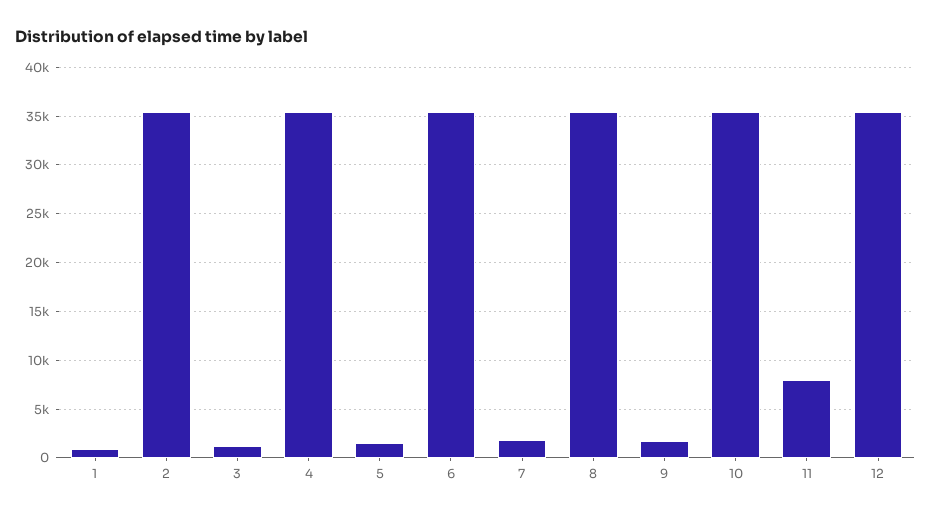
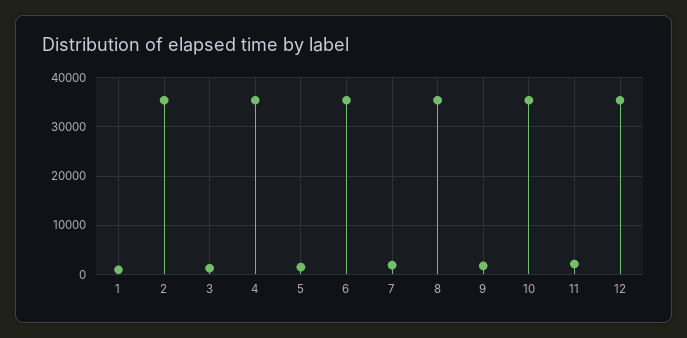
  {
    "1": 1000,
    "2": 35000,
    "3": 1000,
    "4": 35000,
    "5": 2000,
    "6": 35000,
    "7": 2000,
    "8": 35000,
    "9": 2000,
    "10": 35000,
-   "11": 8000,
+   "11": 2000,
    "12": 35000
  }

